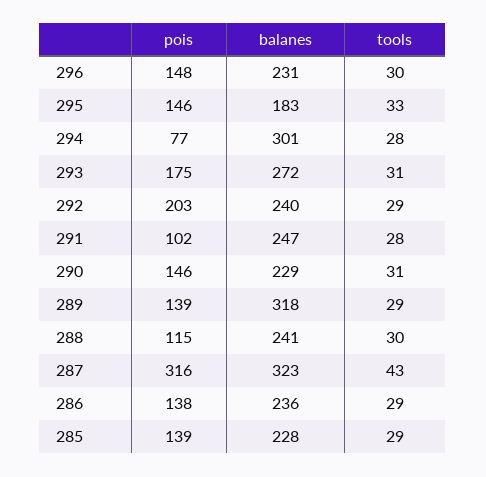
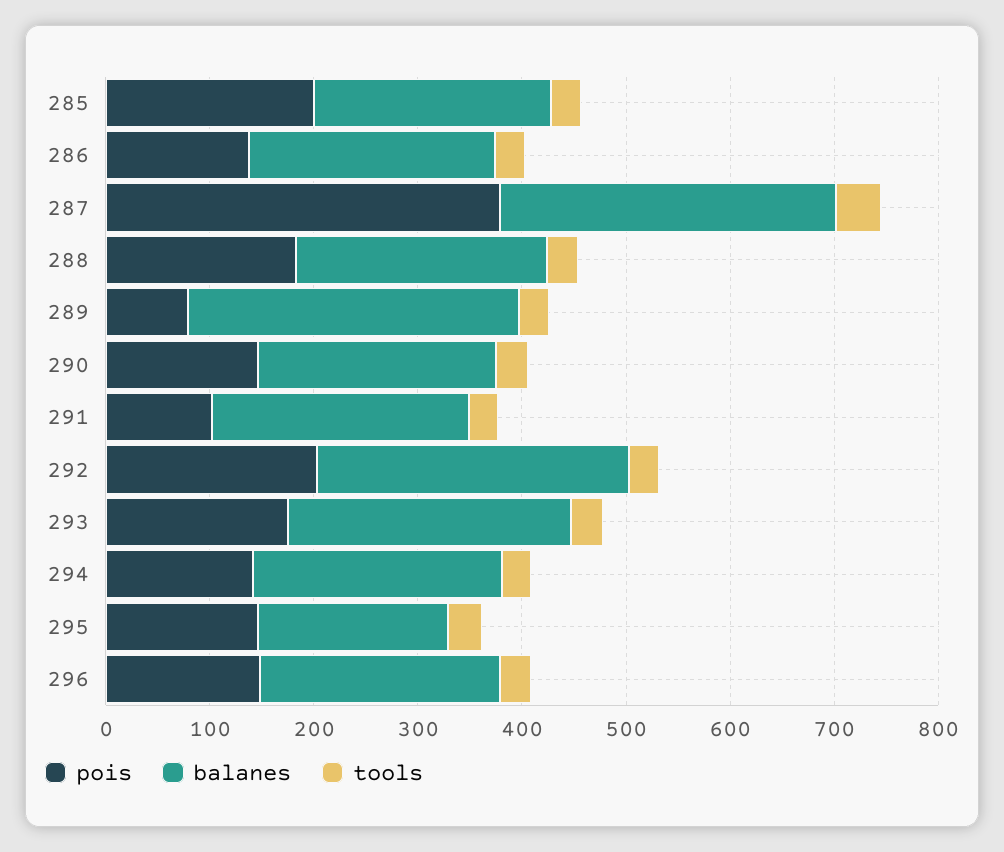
  {
    "pois": {
      "296": 148,
      "295": 146,
-     "294": 77,
+     "294": 140,
      "293": 175,
      "292": 203,
      "291": 102,
      "290": 146,
-     "289": 139,
+     "289": 80,
-     "288": 115,
+     "288": 180,
-     "287": 316,
+     "287": 380,
      "286": 138,
-     "285": 139
+     "285": 200
    },
    "balanes": {
      "296": 231,
      "295": 183,
-     "294": 301,
+     "294": 240,
      "293": 272,
-     "292": 240,
+     "292": 300,
      "291": 247,
      "290": 229,
      "289": 318,
      "288": 241,
      "287": 323,
      "286": 236,
      "285": 228
    },
    "tools": {
      "296": 30,
      "295": 33,
      "294": 28,
      "293": 31,
      "292": 29,
      "291": 28,
      "290": 31,
      "289": 29,
      "288": 30,
      "287": 43,
      "286": 29,
      "285": 29
    }
  }

